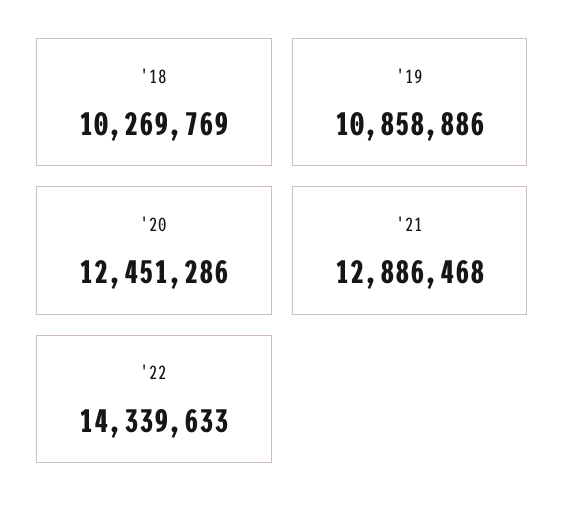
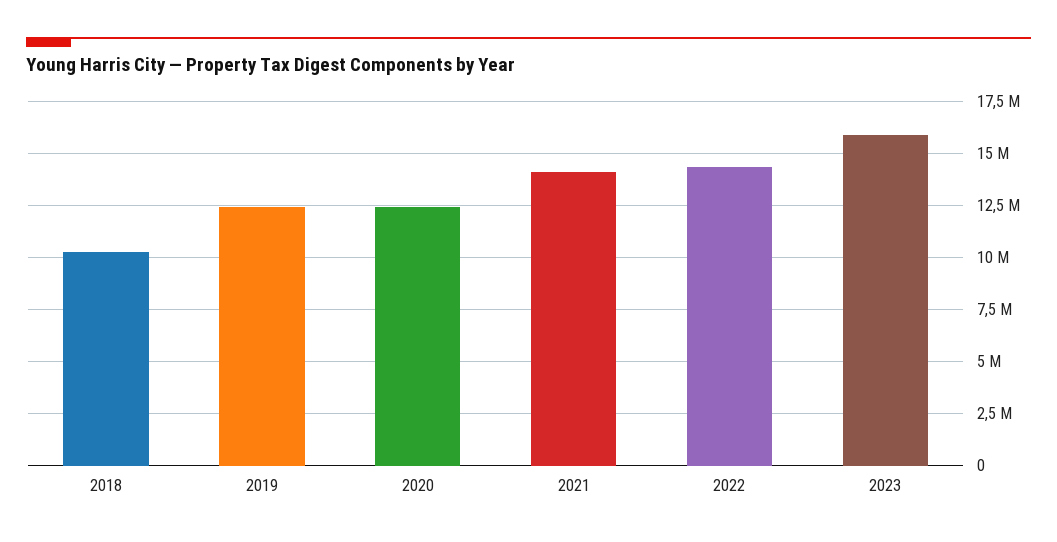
  {
    "'18": 10269769,
-   "'19": 10858886,
+   "'19": 12500000,
    "'20": 12451286,
-   "'21": 12886468,
+   "'21": 14000000,
-   "'22": 14339633
+   "'22": 14339633,
+   "2023": 16000000
  }

